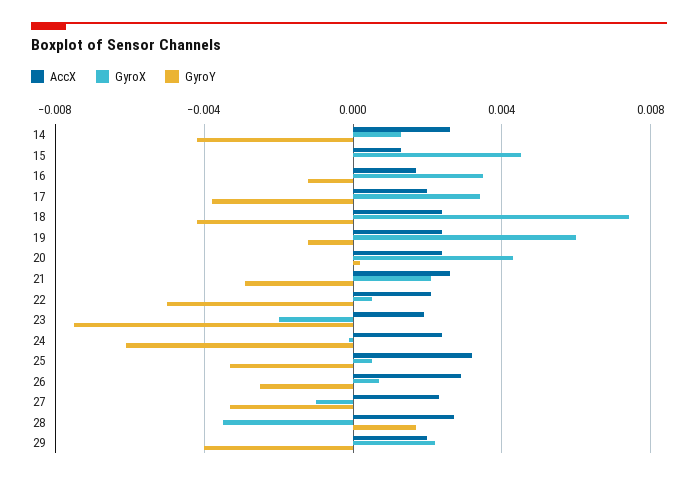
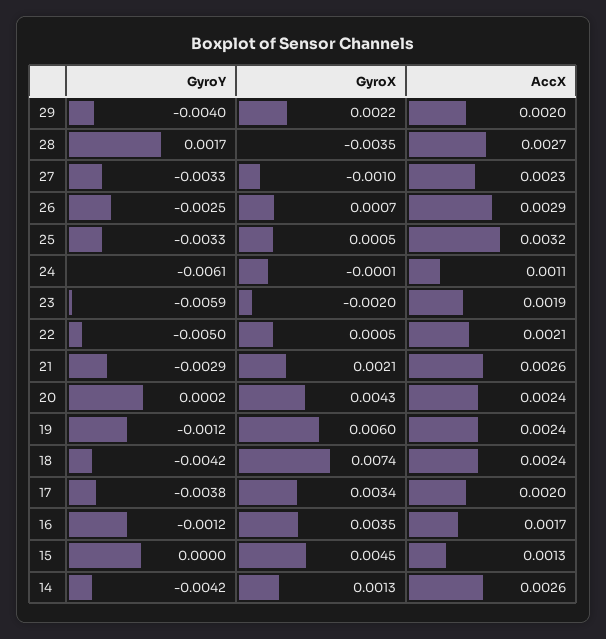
  {
    "AccX": {
      "14": 0.0026,
      "15": 0.0013,
      "16": 0.0017,
      "17": 0.002,
      "18": 0.0024,
      "19": 0.0024,
      "20": 0.0024,
      "21": 0.0026,
      "22": 0.0021,
      "23": 0.0019,
-     "24": 0.0025,
+     "24": 0.0011,
      "25": 0.0032,
      "26": 0.0029,
      "27": 0.0023,
      "28": 0.0027,
      "29": 0.002
    },
    "GyroX": {
      "14": 0.0013,
      "15": 0.0045,
      "16": 0.0035,
      "17": 0.0034,
      "18": 0.0074,
      "19": 0.006,
      "20": 0.0043,
      "21": 0.0021,
      "22": 0.0005,
      "23": -0.002,
      "24": -0.0001,
      "25": 0.0005,
      "26": 0.0007,
      "27": -0.001,
      "28": -0.0035,
      "29": 0.0022
    },
    "GyroY": {
      "14": -0.0042,
      "15": 0,
      "16": -0.0012,
      "17": -0.0038,
      "18": -0.0042,
      "19": -0.0012,
      "20": 0.0002,
      "21": -0.0029,
      "22": -0.005,
-     "23": -0.0075,
+     "23": -0.0059,
      "24": -0.0061,
      "25": -0.0033,
      "26": -0.0025,
      "27": -0.0033,
      "28": 0.0017,
      "29": -0.004
    }
  }

